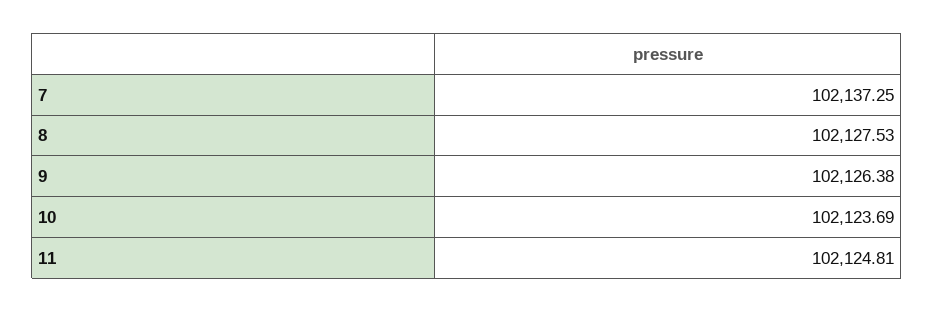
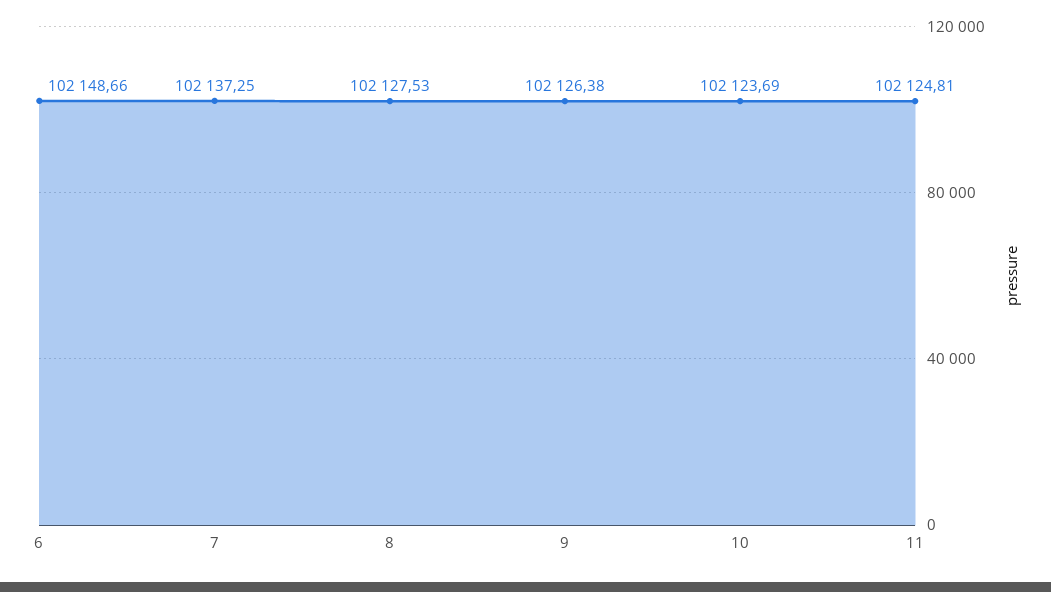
  {
    "7": 102137.25,
    "8": 102127.53,
    "9": 102126.38,
    "10": 102123.69,
-   "11": 102124.81
+   "11": 102124.81,
+   "6": 102148.66
  }

